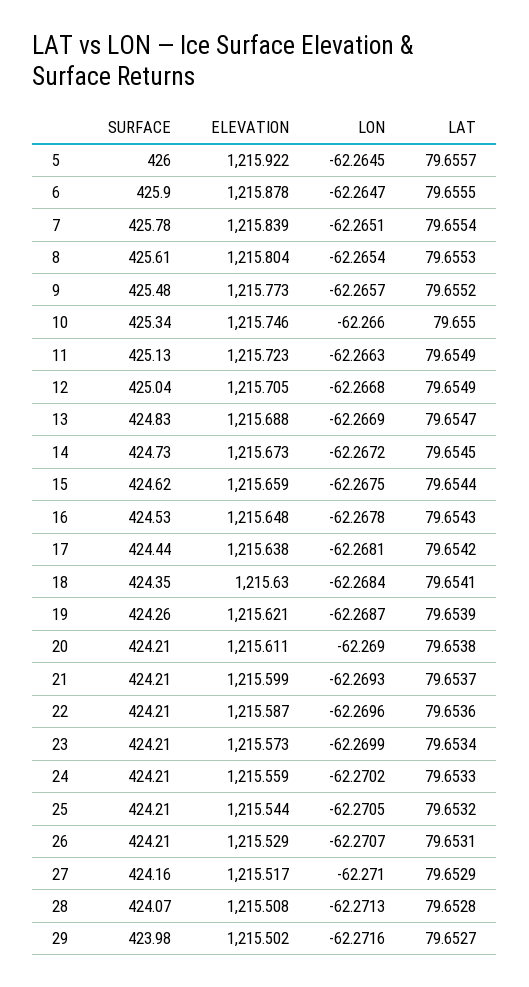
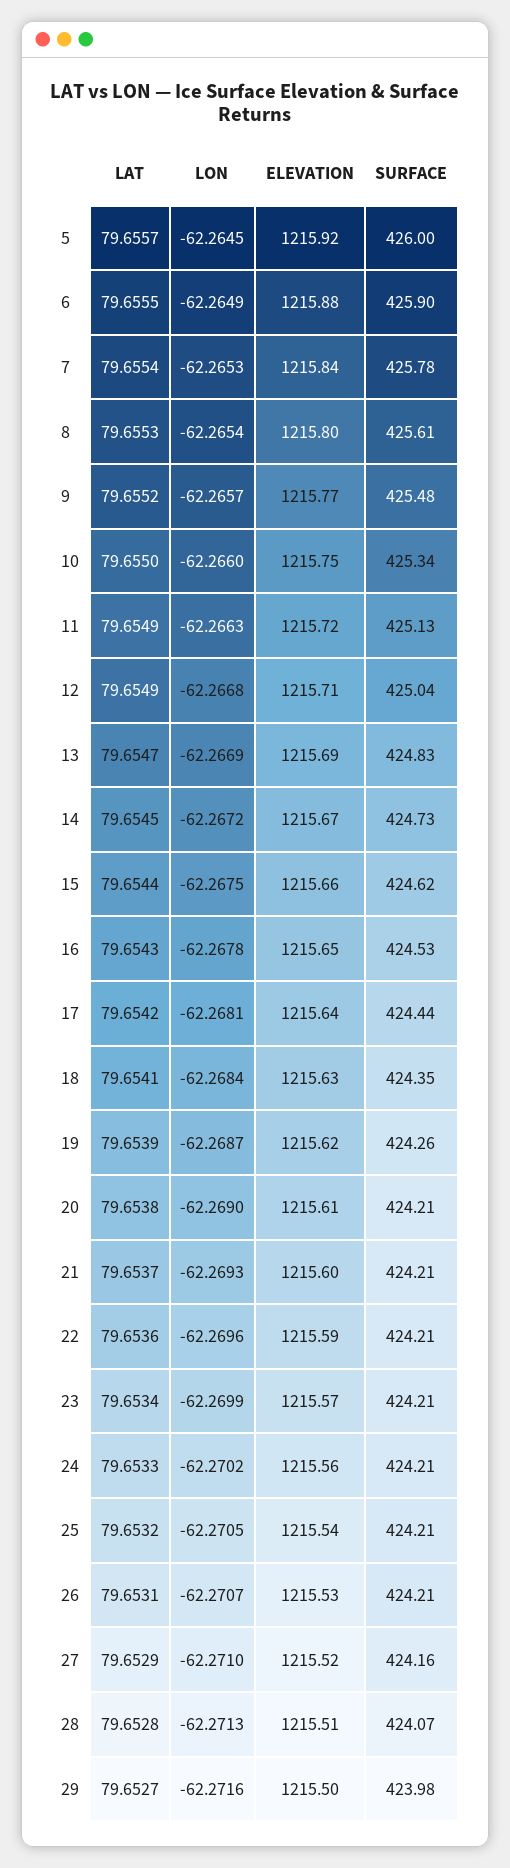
  {
    "SURFACE": {
      "5": 426,
      "6": 425.9,
      "7": 425.78,
      "8": 425.61,
      "9": 425.48,
      "10": 425.34,
      "11": 425.13,
      "12": 425.04,
      "13": 424.83,
      "14": 424.73,
      "15": 424.62,
      "16": 424.53,
      "17": 424.44,
      "18": 424.35,
      "19": 424.26,
      "20": 424.21,
      "21": 424.21,
      "22": 424.21,
      "23": 424.21,
      "24": 424.21,
      "25": 424.21,
      "26": 424.21,
      "27": 424.16,
      "28": 424.07,
      "29": 423.98
    },
    "ELEVATION": {
      "5": 1215.922,
      "6": 1215.878,
      "7": 1215.839,
      "8": 1215.804,
      "9": 1215.773,
      "10": 1215.746,
      "11": 1215.723,
      "12": 1215.705,
      "13": 1215.688,
      "14": 1215.673,
      "15": 1215.659,
      "16": 1215.648,
      "17": 1215.638,
      "18": 1215.63,
      "19": 1215.621,
      "20": 1215.611,
      "21": 1215.599,
      "22": 1215.587,
      "23": 1215.573,
      "24": 1215.559,
      "25": 1215.544,
      "26": 1215.529,
      "27": 1215.517,
      "28": 1215.508,
      "29": 1215.502
    },
    "LON": {
      "5": -62.2645,
-     "6": -62.2647,
+     "6": -62.2649,
-     "7": -62.2651,
+     "7": -62.2653,
      "8": -62.2654,
      "9": -62.2657,
      "10": -62.266,
      "11": -62.2663,
      "12": -62.2668,
      "13": -62.2669,
      "14": -62.2672,
      "15": -62.2675,
      "16": -62.2678,
      "17": -62.2681,
      "18": -62.2684,
      "19": -62.2687,
      "20": -62.269,
      "21": -62.2693,
      "22": -62.2696,
      "23": -62.2699,
      "24": -62.2702,
      "25": -62.2705,
      "26": -62.2707,
      "27": -62.271,
      "28": -62.2713,
      "29": -62.2716
    },
    "LAT": {
      "5": 79.6557,
      "6": 79.6555,
      "7": 79.6554,
      "8": 79.6553,
      "9": 79.6552,
      "10": 79.655,
      "11": 79.6549,
      "12": 79.6549,
      "13": 79.6547,
      "14": 79.6545,
      "15": 79.6544,
      "16": 79.6543,
      "17": 79.6542,
      "18": 79.6541,
      "19": 79.6539,
      "20": 79.6538,
      "21": 79.6537,
      "22": 79.6536,
      "23": 79.6534,
      "24": 79.6533,
      "25": 79.6532,
      "26": 79.6531,
      "27": 79.6529,
      "28": 79.6528,
      "29": 79.6527
    }
  }

